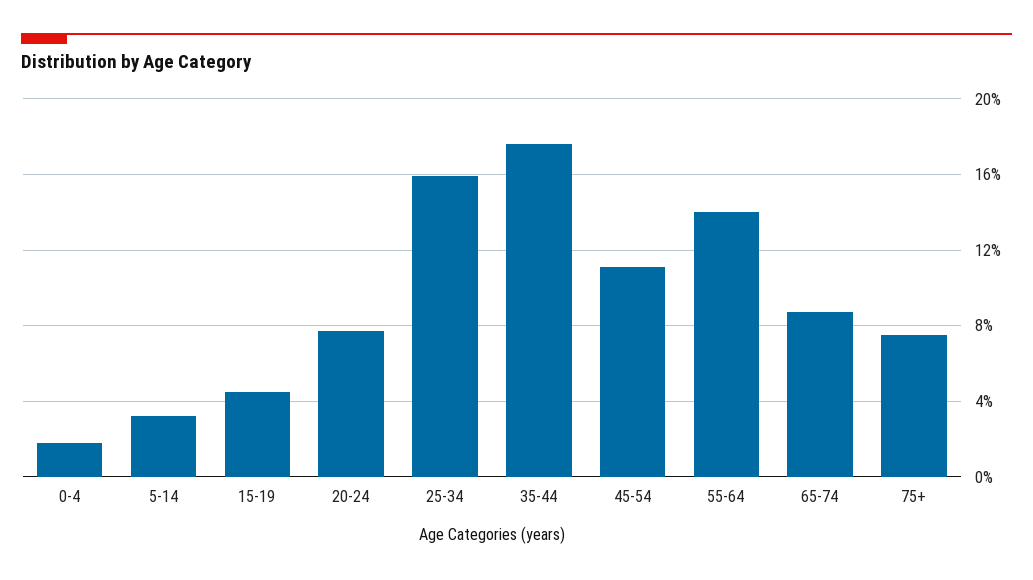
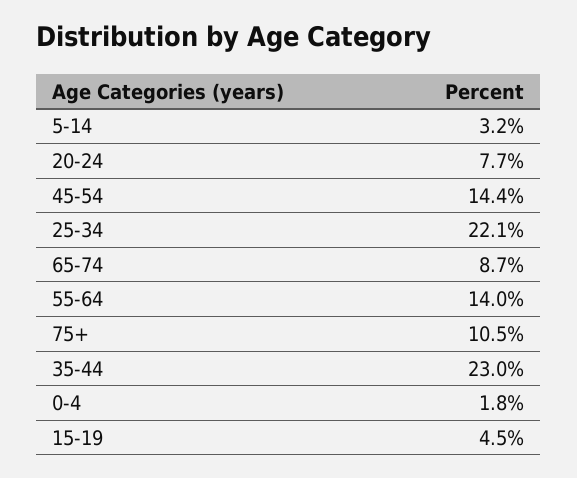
  {
    "0-4": 1.8,
    "5-14": 3.2,
    "15-19": 4.5,
    "20-24": 7.7,
-   "25-34": 16,
+   "25-34": 22.1,
-   "35-44": 17.5,
+   "35-44": 23,
-   "45-54": 11,
+   "45-54": 14.4,
    "55-64": 14,
    "65-74": 8.7,
-   "75+": 7.5
+   "75+": 10.5
  }

